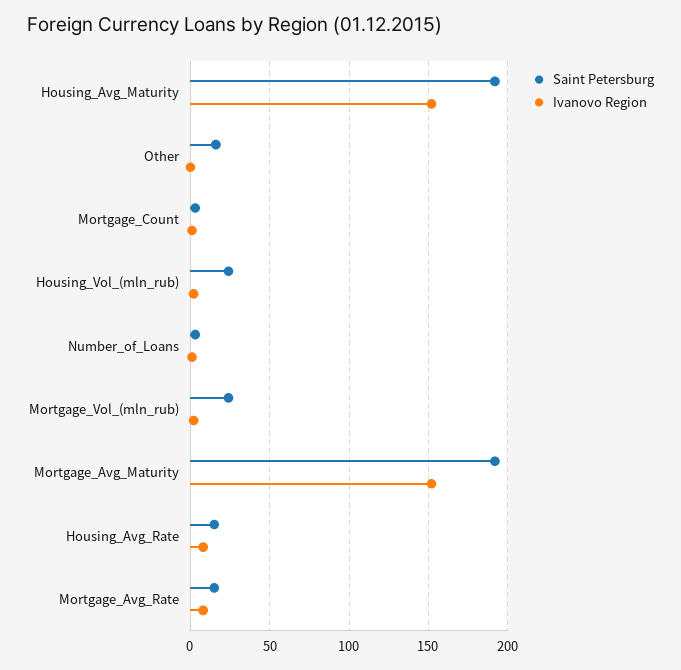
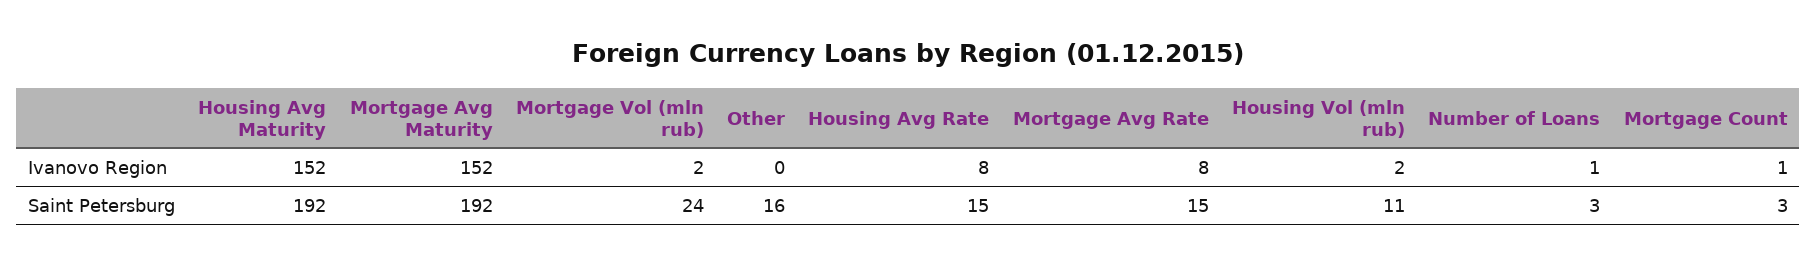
  {
    "Saint Petersburg": {
      "Housing_Avg_Maturity": 192,
      "Other": 16,
      "Mortgage_Count": 3,
-     "Housing_Vol_(mln_rub)": 25,
+     "Housing_Vol_(mln_rub)": 11,
      "Number_of_Loans": 3,
      "Mortgage_Vol_(mln_rub)": 24,
      "Mortgage_Avg_Maturity": 192,
      "Housing_Avg_Rate": 15,
      "Mortgage_Avg_Rate": 15
    },
    "Ivanovo Region": {
      "Housing_Avg_Maturity": 152,
      "Other": 0,
      "Mortgage_Count": 1,
      "Housing_Vol_(mln_rub)": 2,
      "Number_of_Loans": 1,
      "Mortgage_Vol_(mln_rub)": 2,
      "Mortgage_Avg_Maturity": 152,
      "Housing_Avg_Rate": 8,
      "Mortgage_Avg_Rate": 8
    }
  }

